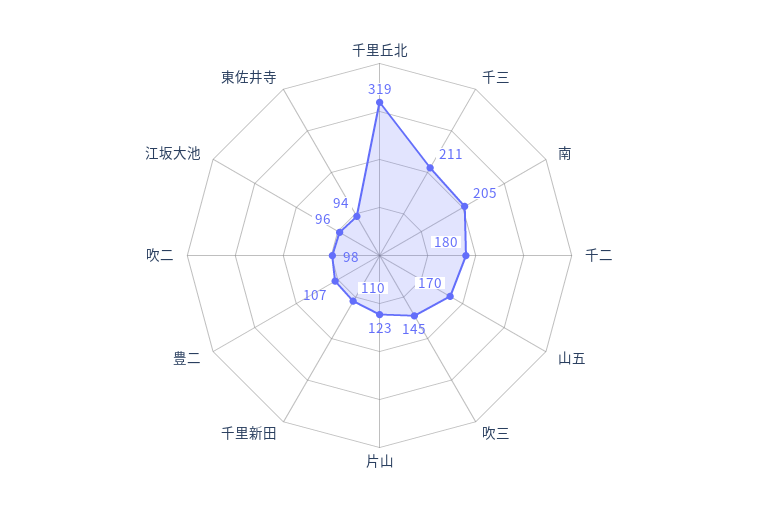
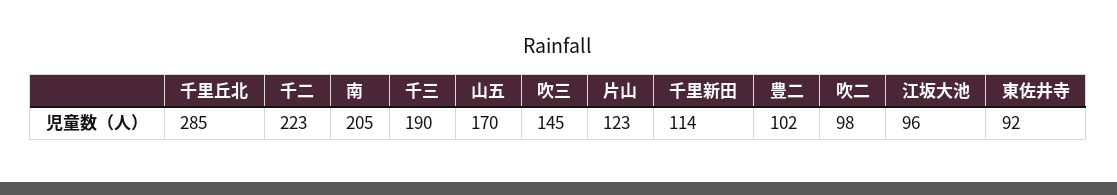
  {
-   "千里丘北": 319,
+   "千里丘北": 285,
-   "千三": 211,
+   "千三": 190,
    "南": 205,
-   "千二": 180,
+   "千二": 223,
    "山五": 170,
    "吹三": 145,
    "片山": 123,
-   "千里新田": 110,
+   "千里新田": 114,
-   "豊二": 107,
+   "豊二": 102,
    "吹二": 98,
    "江坂大池": 96,
-   "東佐井寺": 94
+   "東佐井寺": 92
  }

